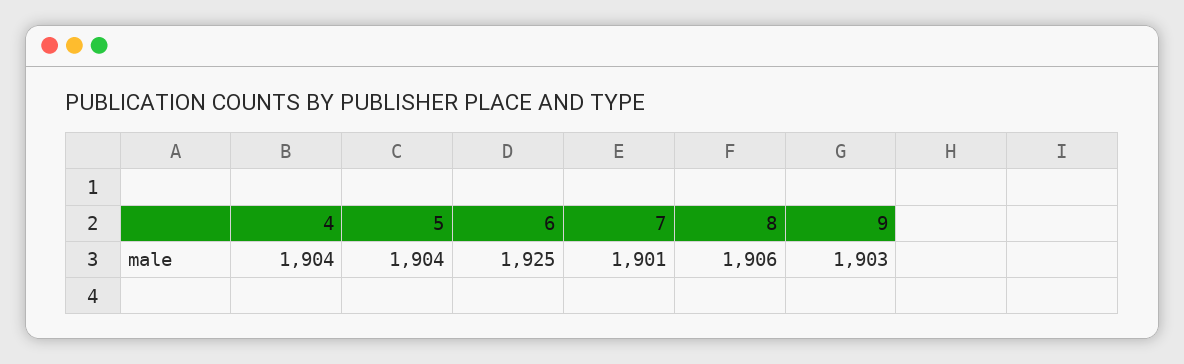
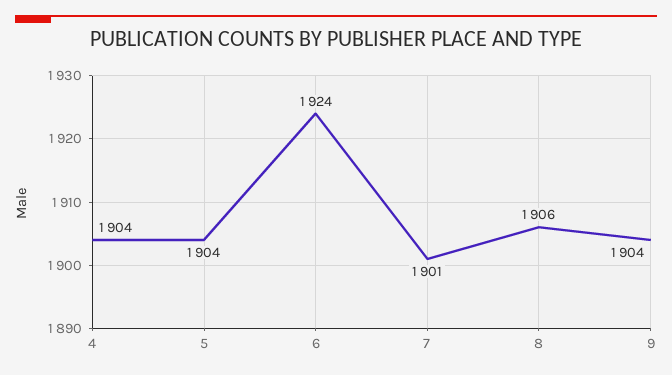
  {
    "4": 1904,
    "5": 1904,
-   "6": 1925,
+   "6": 1924,
    "7": 1901,
    "8": 1906,
-   "9": 1903
+   "9": 1904
  }

